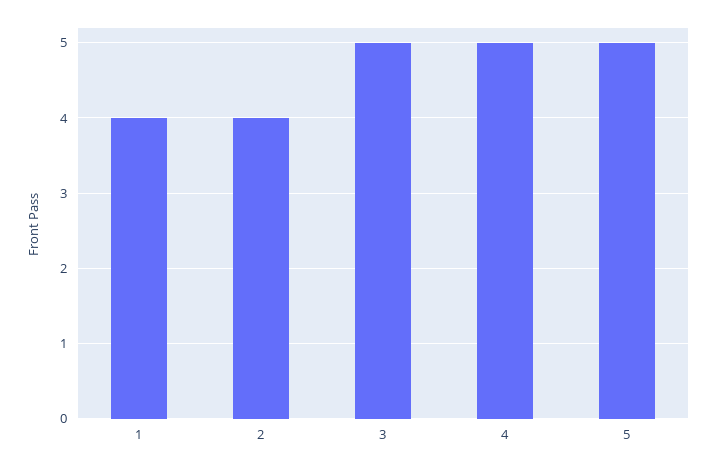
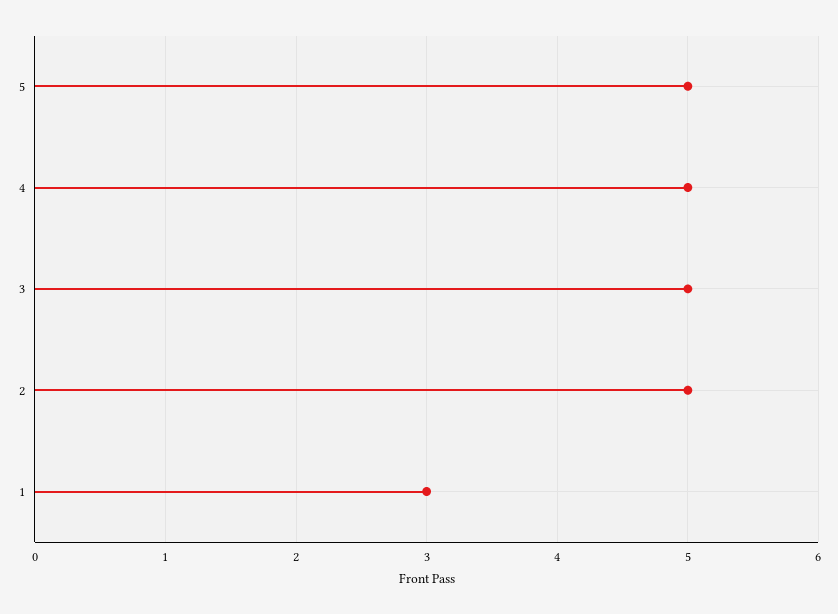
  {
-   "1": 4,
+   "1": 3,
-   "2": 4,
+   "2": 5,
    "3": 5,
    "4": 5,
    "5": 5
  }

